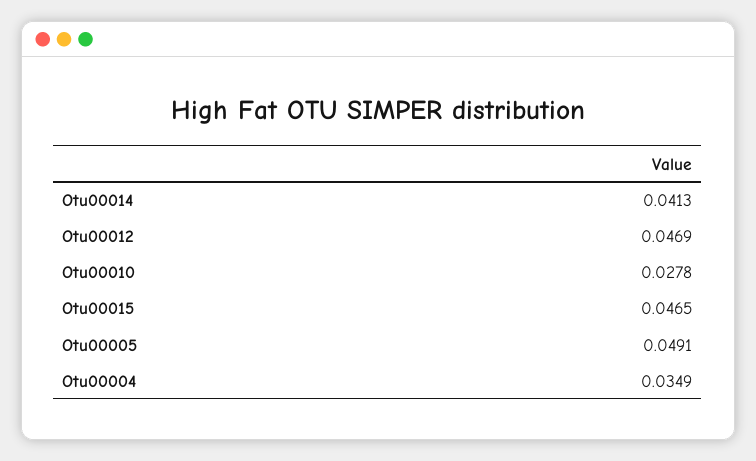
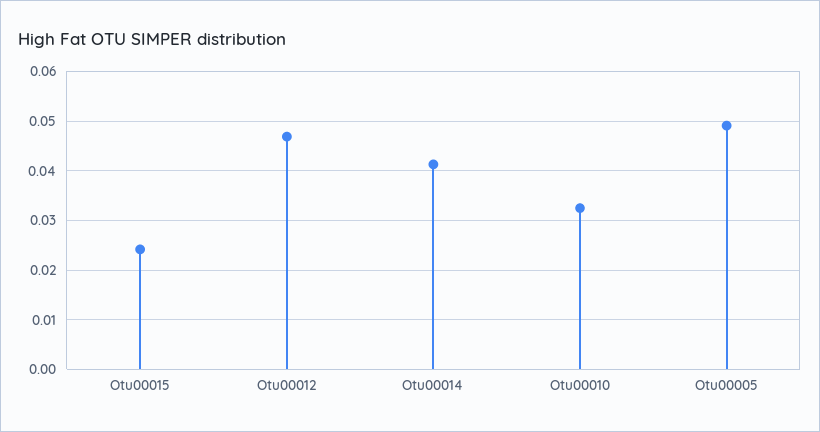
  {
    "Otu00014": 0.0413,
    "Otu00012": 0.0469,
-   "Otu00010": 0.0278,
+   "Otu00010": 0.032,
-   "Otu00015": 0.0465,
+   "Otu00015": 0.024,
-   "Otu00005": 0.0491,
+   "Otu00005": 0.0491
-   "Otu00004": 0.0349
  }

